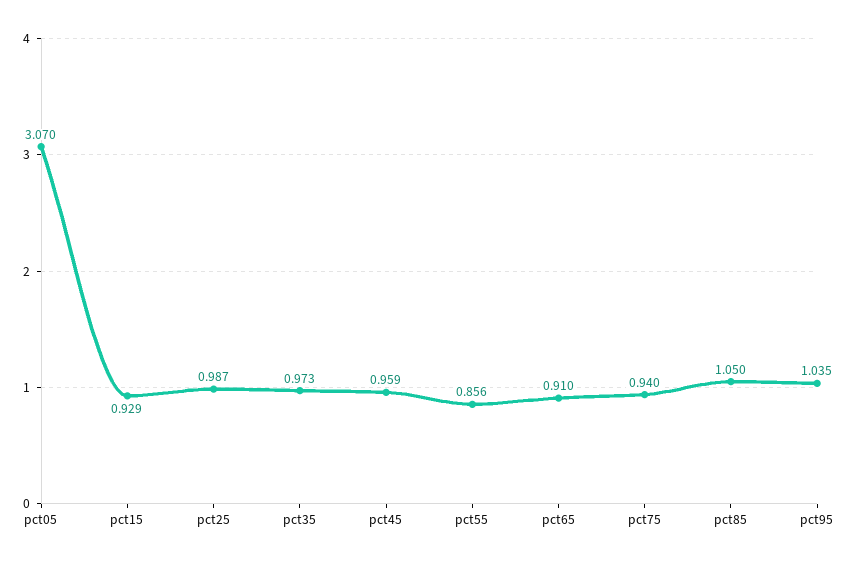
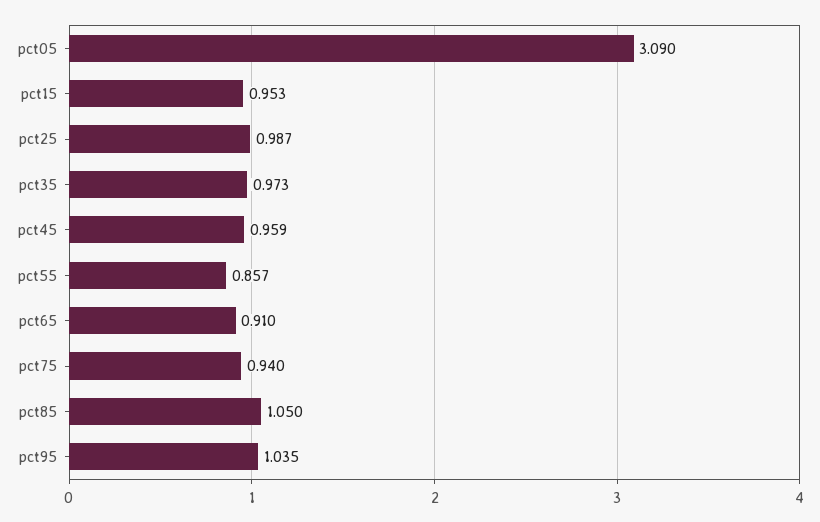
  {
-   "pct05": 3.07,
+   "pct05": 3.09,
-   "pct15": 0.929,
+   "pct15": 0.953,
    "pct25": 0.987,
    "pct35": 0.973,
    "pct45": 0.959,
-   "pct55": 0.856,
+   "pct55": 0.857,
    "pct65": 0.91,
    "pct75": 0.94,
    "pct85": 1.05,
    "pct95": 1.035
  }

